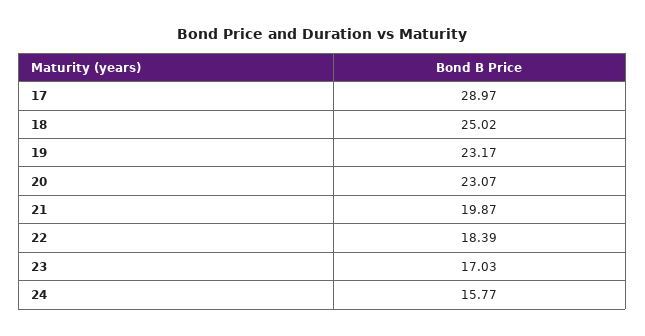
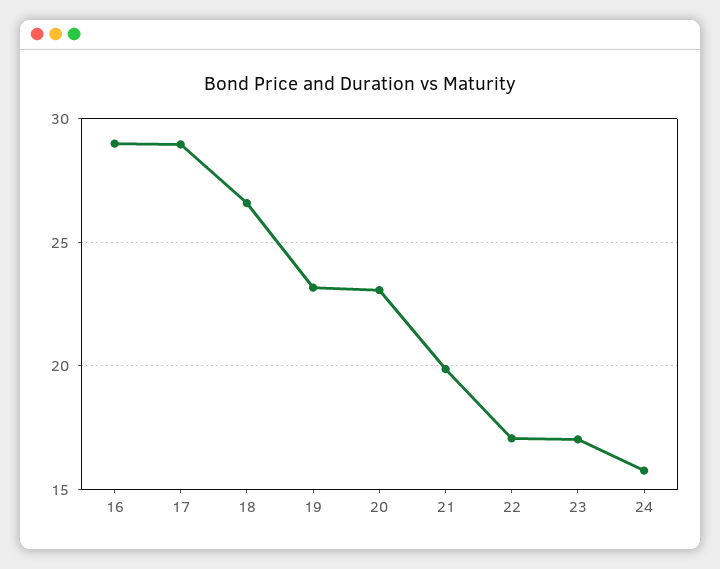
  {
    "17": 28.97,
-   "18": 25.02,
+   "18": 26.5,
    "19": 23.17,
    "20": 23.07,
    "21": 19.87,
-   "22": 18.39,
+   "22": 17,
    "23": 17.03,
-   "24": 15.77
+   "24": 15.77,
+   "16": 29
  }

